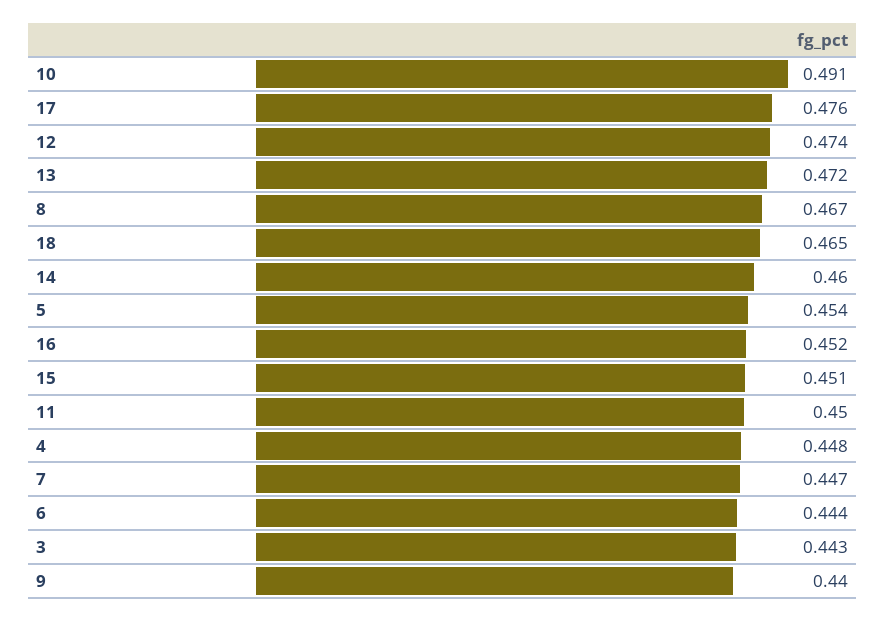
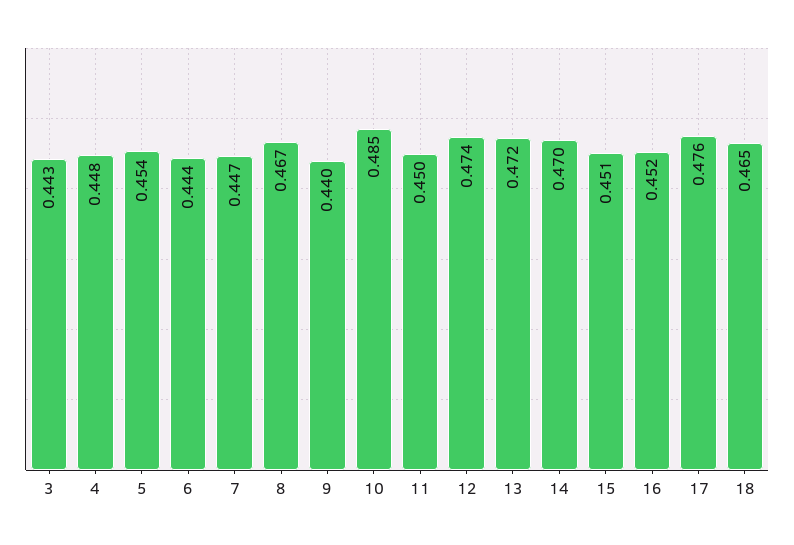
  {
-   "10": 0.491,
+   "10": 0.485,
    "17": 0.476,
    "12": 0.474,
    "13": 0.472,
    "8": 0.467,
    "18": 0.465,
-   "14": 0.46,
+   "14": 0.47,
    "5": 0.454,
    "16": 0.452,
    "15": 0.451,
    "11": 0.45,
    "4": 0.448,
    "7": 0.447,
    "6": 0.444,
    "3": 0.443,
    "9": 0.44
  }

